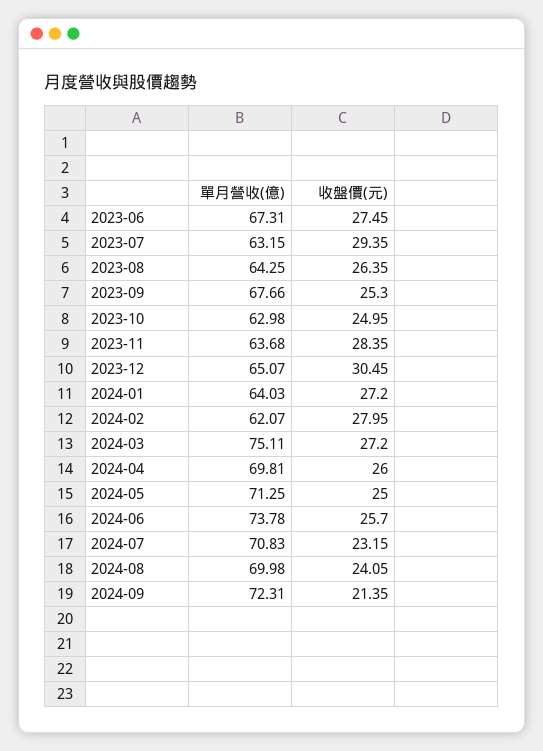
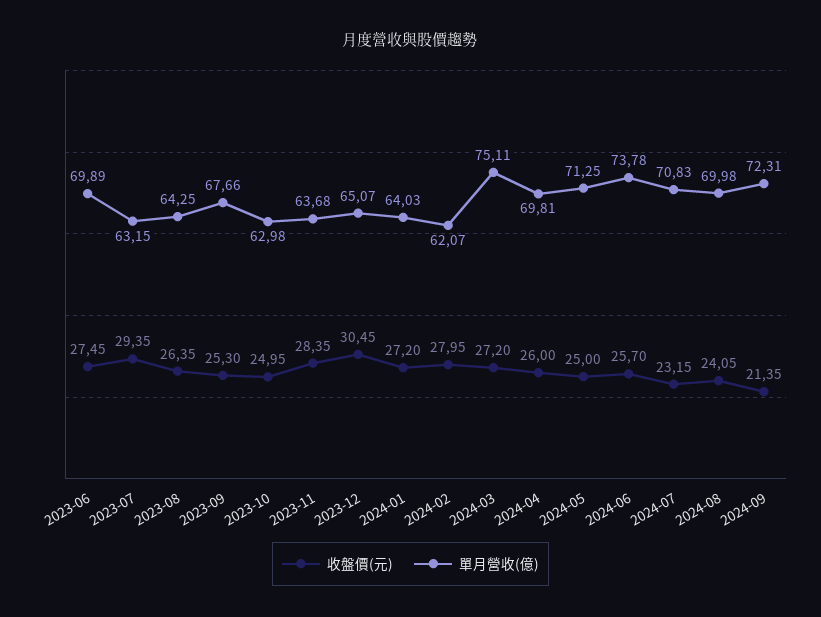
  {
    "單月營收(億)": {
-     "2023-06": 67.31,
+     "2023-06": 69.89,
      "2023-07": 63.15,
      "2023-08": 64.25,
      "2023-09": 67.66,
      "2023-10": 62.98,
      "2023-11": 63.68,
      "2023-12": 65.07,
      "2024-01": 64.03,
      "2024-02": 62.07,
      "2024-03": 75.11,
      "2024-04": 69.81,
      "2024-05": 71.25,
      "2024-06": 73.78,
      "2024-07": 70.83,
      "2024-08": 69.98,
      "2024-09": 72.31
    },
    "收盤價(元)": {
      "2023-06": 27.45,
      "2023-07": 29.35,
      "2023-08": 26.35,
      "2023-09": 25.3,
      "2023-10": 24.95,
      "2023-11": 28.35,
      "2023-12": 30.45,
      "2024-01": 27.2,
      "2024-02": 27.95,
      "2024-03": 27.2,
      "2024-04": 26,
      "2024-05": 25,
      "2024-06": 25.7,
      "2024-07": 23.15,
      "2024-08": 24.05,
      "2024-09": 21.35
    }
  }

